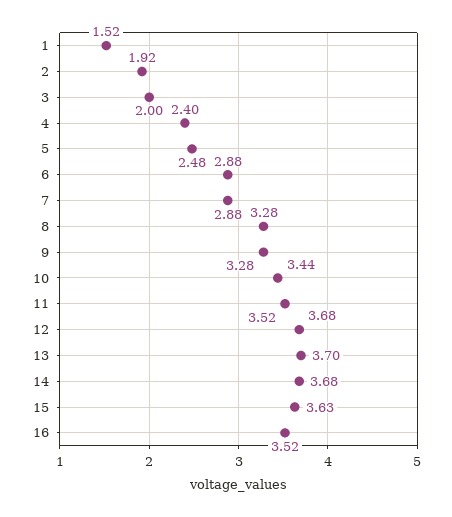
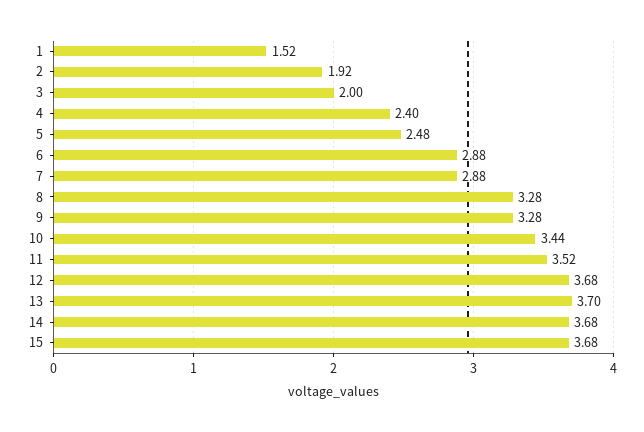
  {
    "1": 1.52,
    "2": 1.92,
    "3": 2,
    "4": 2.4,
    "5": 2.48,
    "6": 2.88,
    "7": 2.88,
    "8": 3.28,
    "9": 3.28,
    "10": 3.44,
    "11": 3.52,
    "12": 3.68,
    "13": 3.7,
    "14": 3.68,
-   "15": 3.63,
+   "15": 3.68
-   "16": 3.52
  }

